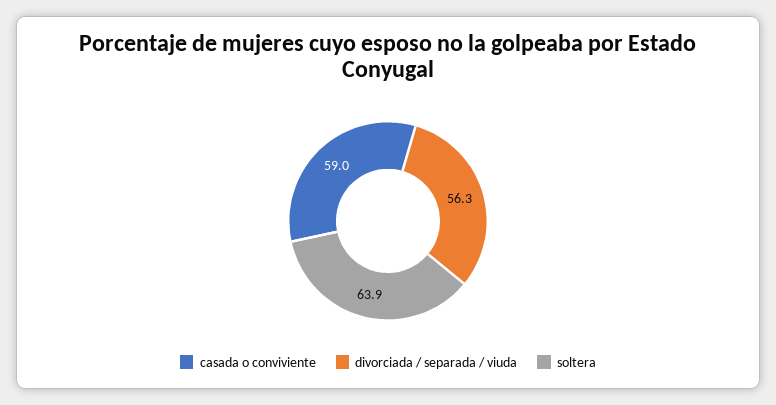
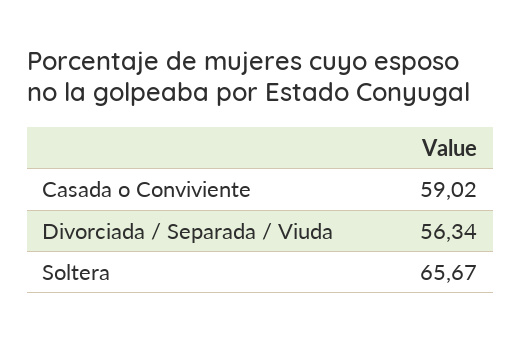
  {
    "casada o conviviente": 59.02,
    "divorciada / separada / viuda": 56.34,
-   "soltera": 63.9
+   "soltera": 65.67
  }

